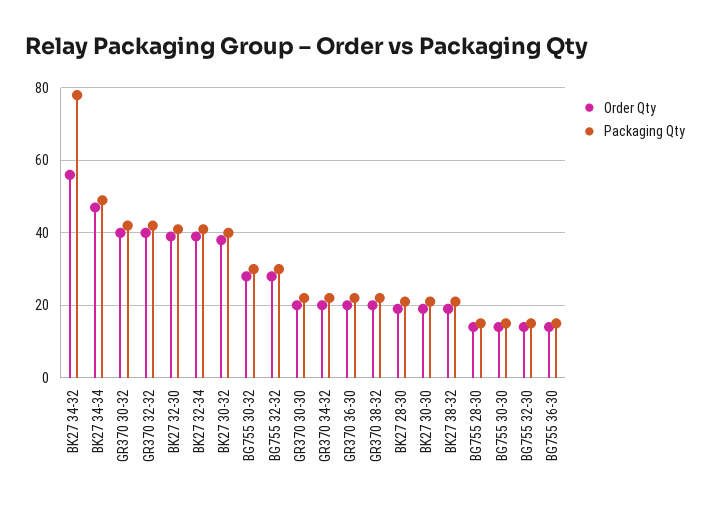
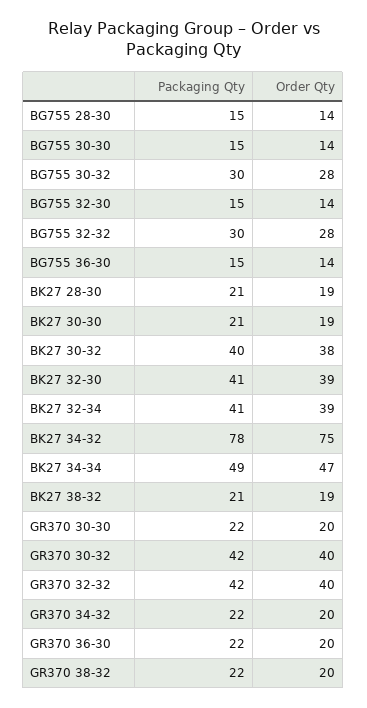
  {
    "Order Qty": {
-     "BK27 34-32": 55,
+     "BK27 34-32": 75,
      "BK27 34-34": 47,
      "GR370 30-32": 40,
      "GR370 32-32": 40,
      "BK27 32-30": 39,
      "BK27 32-34": 39,
      "BK27 30-32": 38,
      "BG755 30-32": 28,
      "BG755 32-32": 28,
      "GR370 30-30": 20,
      "GR370 34-32": 20,
      "GR370 36-30": 20,
      "GR370 38-32": 20,
      "BK27 28-30": 19,
      "BK27 30-30": 19,
      "BK27 38-32": 19,
      "BG755 28-30": 14,
      "BG755 30-30": 14,
      "BG755 32-30": 14,
      "BG755 36-30": 14
    },
    "Packaging Qty": {
      "BK27 34-32": 78,
      "BK27 34-34": 49,
      "GR370 30-32": 42,
      "GR370 32-32": 42,
      "BK27 32-30": 41,
      "BK27 32-34": 41,
      "BK27 30-32": 40,
      "BG755 30-32": 30,
      "BG755 32-32": 30,
      "GR370 30-30": 22,
      "GR370 34-32": 22,
      "GR370 36-30": 22,
      "GR370 38-32": 22,
      "BK27 28-30": 21,
      "BK27 30-30": 21,
      "BK27 38-32": 21,
      "BG755 28-30": 15,
      "BG755 30-30": 15,
      "BG755 32-30": 15,
      "BG755 36-30": 15
    }
  }

